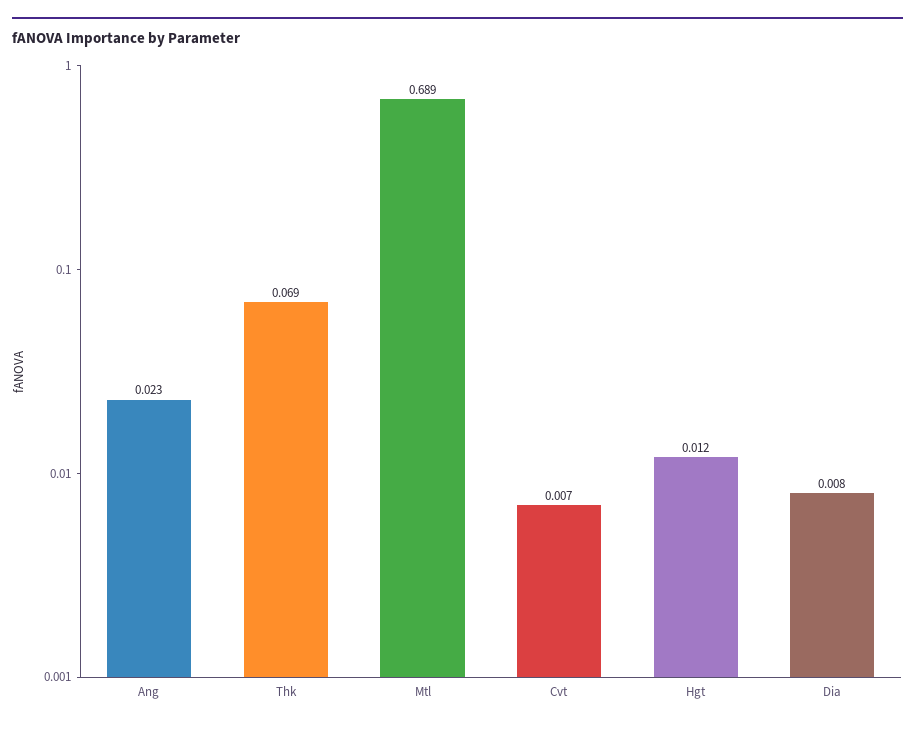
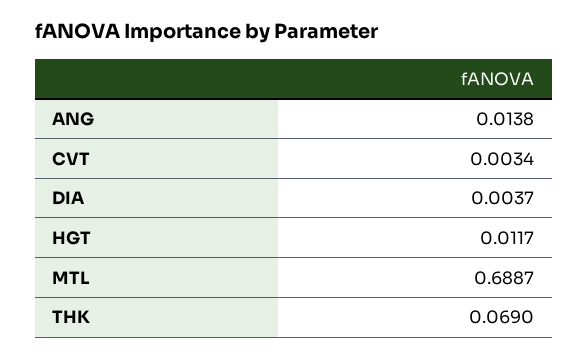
  {
-   "Ang": 0.023,
+   "Ang": 0.0138,
    "Thk": 0.069,
    "Mtl": 0.6887,
-   "Cvt": 0.007,
+   "Cvt": 0.0034,
    "Hgt": 0.0117,
-   "Dia": 0.008
+   "Dia": 0.0037
  }

